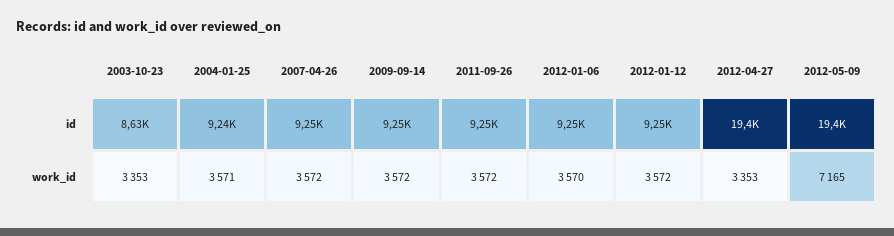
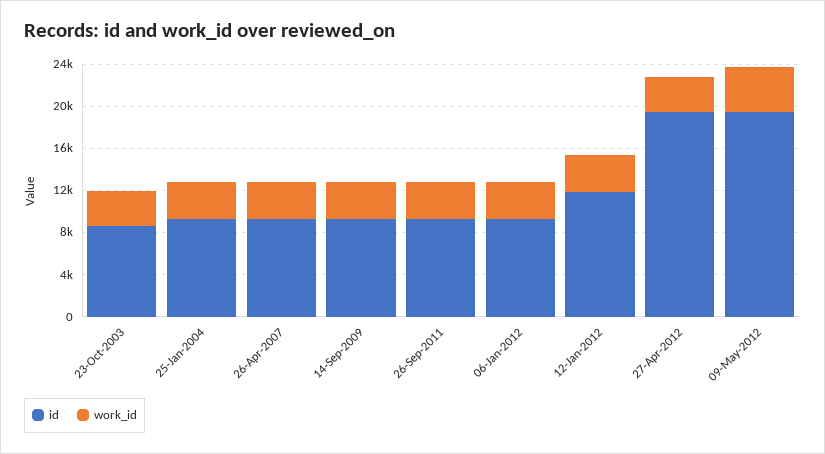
  {
    "id": {
      "2003-10-23": 8630,
      "2004-01-25": 9240,
      "2007-04-26": 9250,
      "2009-09-14": 9250,
      "2011-09-26": 9250,
      "2012-01-06": 9250,
-     "2012-01-12": 9250,
+     "2012-01-12": 12000,
      "2012-04-27": 19400,
      "2012-05-09": 19400
    },
    "work_id": {
      "2003-10-23": 3353,
      "2004-01-25": 3571,
      "2007-04-26": 3572,
      "2009-09-14": 3572,
      "2011-09-26": 3572,
      "2012-01-06": 3570,
      "2012-01-12": 3572,
      "2012-04-27": 3353,
-     "2012-05-09": 7165
+     "2012-05-09": 4000
    }
  }

